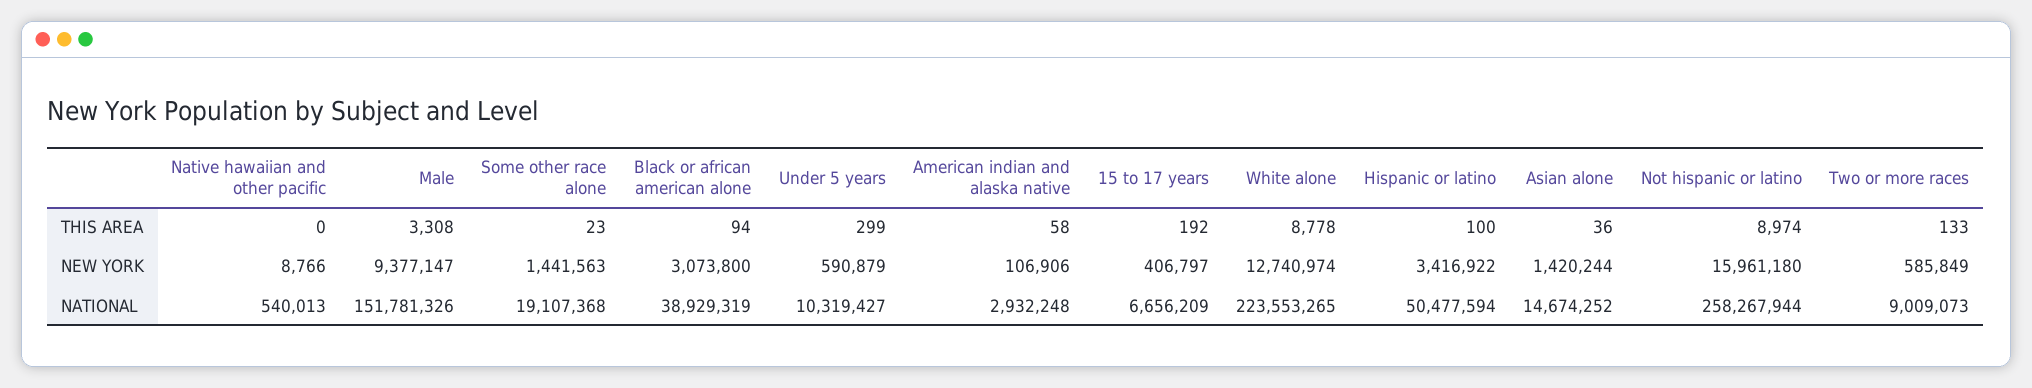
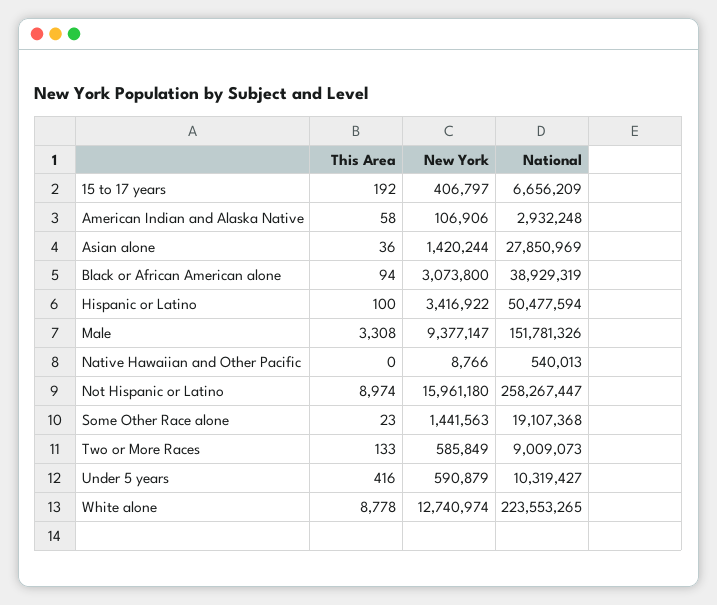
  {
    "Native hawaiian and other pacific": {
      "THIS AREA": 0,
      "NEW YORK": 8766,
      "NATIONAL": 540013
    },
    "Male": {
      "THIS AREA": 3308,
      "NEW YORK": 9377147,
      "NATIONAL": 151781326
    },
    "Some other race alone": {
      "THIS AREA": 23,
      "NEW YORK": 1441563,
      "NATIONAL": 19107368
    },
    "Black or african american alone": {
      "THIS AREA": 94,
      "NEW YORK": 3073800,
      "NATIONAL": 38929319
    },
    "Under 5 years": {
-     "THIS AREA": 299,
+     "THIS AREA": 416,
      "NEW YORK": 590879,
      "NATIONAL": 10319427
    },
    "American indian and alaska native": {
      "THIS AREA": 58,
      "NEW YORK": 106906,
      "NATIONAL": 2932248
    },
    "15 to 17 years": {
      "THIS AREA": 192,
      "NEW YORK": 406797,
      "NATIONAL": 6656209
    },
    "White alone": {
      "THIS AREA": 8778,
      "NEW YORK": 12740974,
      "NATIONAL": 223553265
    },
    "Hispanic or latino": {
      "THIS AREA": 100,
      "NEW YORK": 3416922,
      "NATIONAL": 50477594
    },
    "Asian alone": {
      "THIS AREA": 36,
      "NEW YORK": 1420244,
-     "NATIONAL": 14674252
+     "NATIONAL": 27850969
    },
    "Not hispanic or latino": {
      "THIS AREA": 8974,
      "NEW YORK": 15961180,
-     "NATIONAL": 258267944
+     "NATIONAL": 258267447
    },
    "Two or more races": {
      "THIS AREA": 133,
      "NEW YORK": 585849,
      "NATIONAL": 9009073
    }
  }

